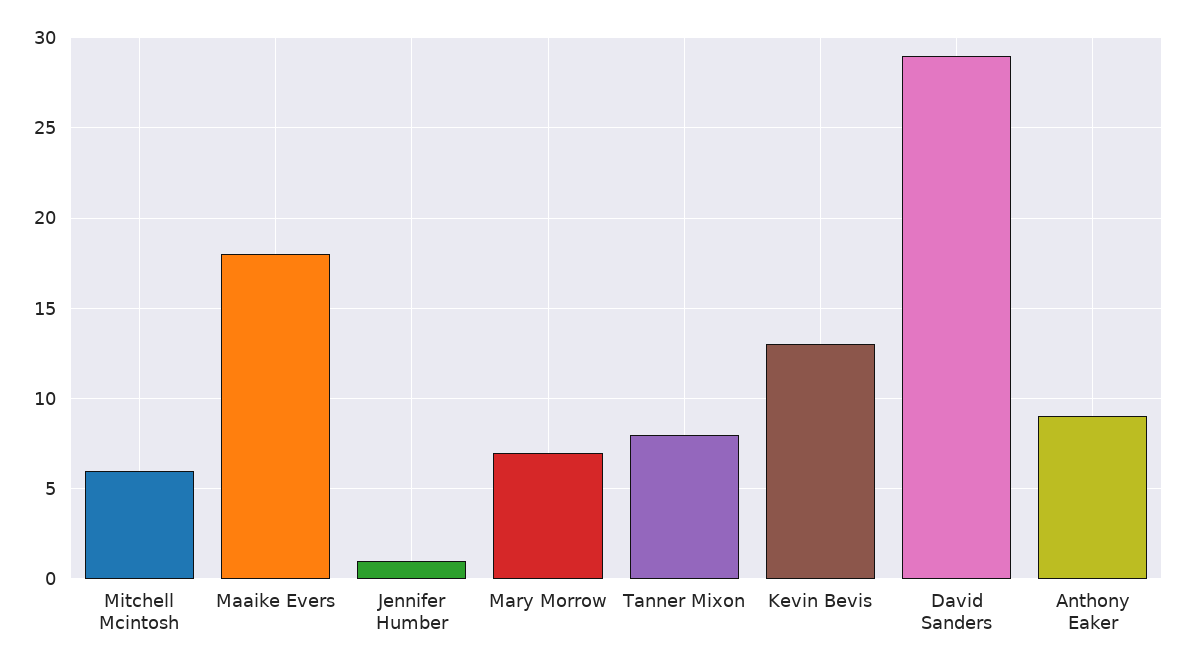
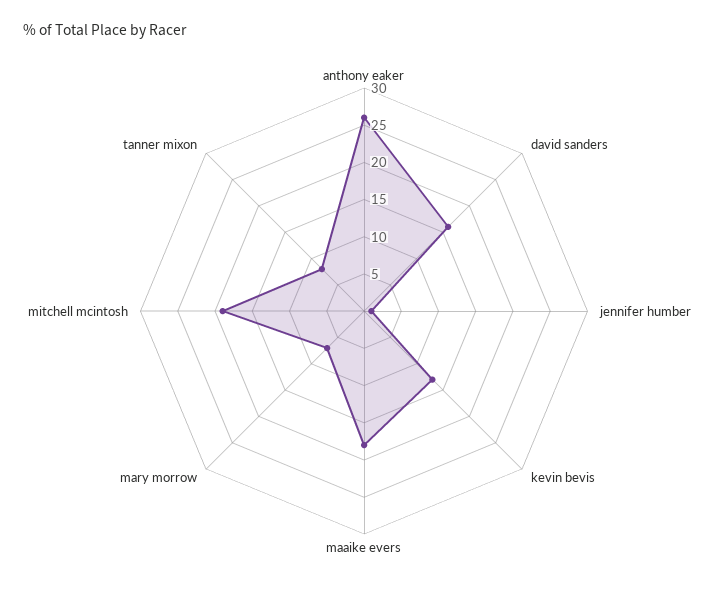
  {
-   "Mitchell Mcintosh": 6,
+   "Mitchell Mcintosh": 20,
    "Maaike Evers": 18,
    "Jennifer Humber": 1,
    "Mary Morrow": 7,
    "Tanner Mixon": 8,
    "Kevin Bevis": 13,
-   "David Sanders": 29,
+   "David Sanders": 15,
-   "Anthony Eaker": 9
+   "Anthony Eaker": 25
  }

